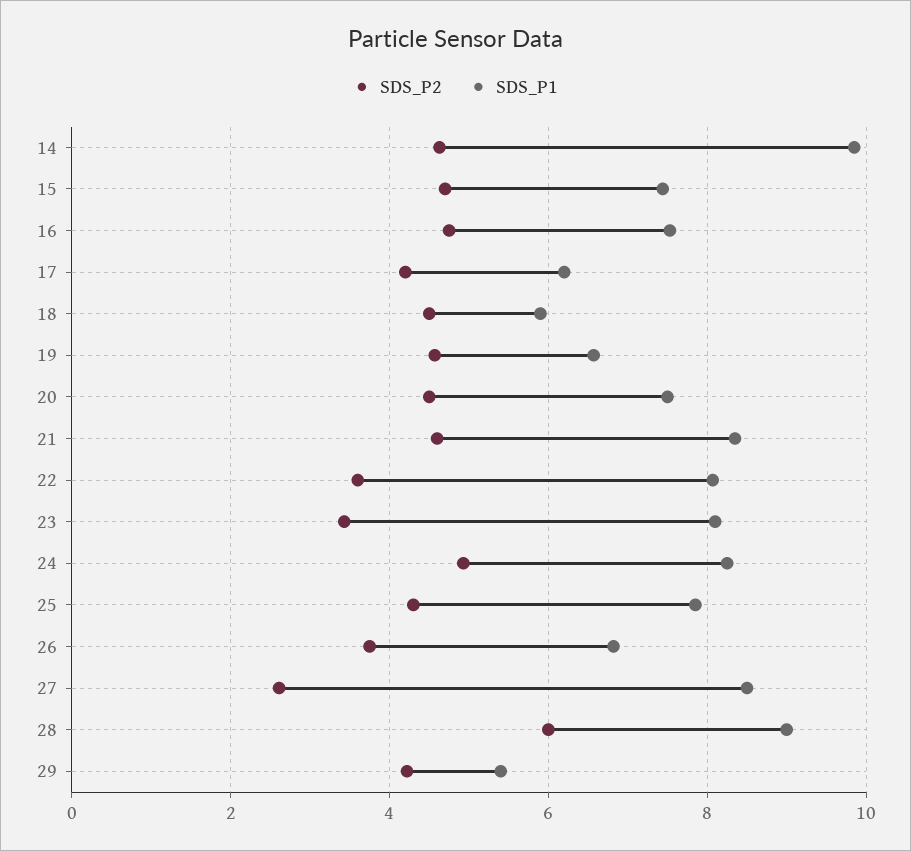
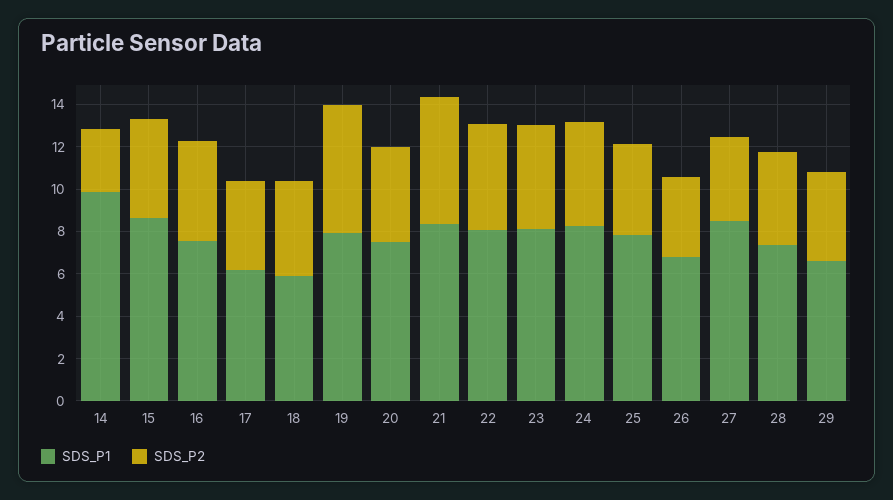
  {
    "SDS_P2": {
-     "14": 4.6,
+     "14": 3,
      "15": 4.8,
      "16": 4.8,
      "17": 4.2,
      "18": 4.6,
-     "19": 4.6,
+     "19": 6,
      "20": 4.6,
-     "21": 4.6,
+     "21": 6,
-     "22": 3.6,
+     "22": 5,
-     "23": 3.4,
+     "23": 5,
      "24": 5,
      "25": 4.4,
      "26": 3.8,
-     "27": 2.6,
+     "27": 4,
-     "28": 6,
+     "28": 4.5,
      "29": 4.2
    },
    "SDS_P1": {
      "14": 9.8,
-     "15": 7.4,
+     "15": 8.5,
      "16": 7.6,
      "17": 6.2,
      "18": 6,
-     "19": 6.6,
+     "19": 8,
      "20": 7.6,
      "21": 8.4,
      "22": 8,
      "23": 8.2,
      "24": 8.2,
      "25": 7.8,
      "26": 6.8,
      "27": 8.6,
-     "28": 9,
+     "28": 7.5,
-     "29": 5.4
+     "29": 6.5
    }
  }

